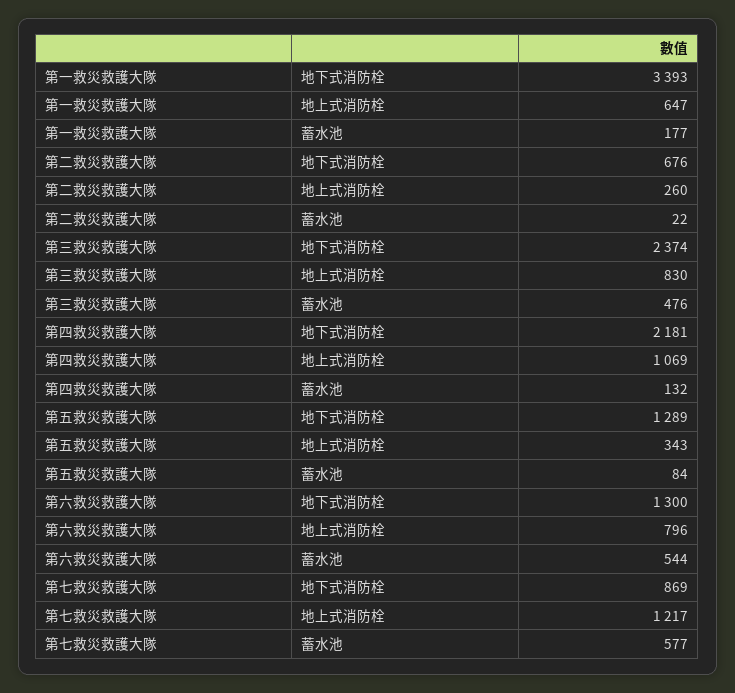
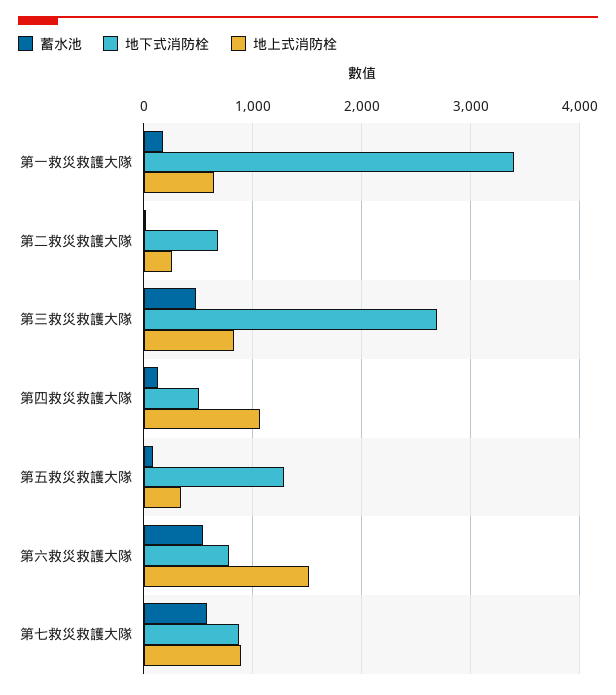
  {
    "地下式消防栓": {
      "第一救災救護大隊": 3393,
      "第二救災救護大隊": 676,
-     "第三救災救護大隊": 2374,
+     "第三救災救護大隊": 2700,
-     "第四救災救護大隊": 2181,
+     "第四救災救護大隊": 500,
      "第五救災救護大隊": 1289,
-     "第六救災救護大隊": 1300,
+     "第六救災救護大隊": 800,
      "第七救災救護大隊": 869
    },
    "地上式消防栓": {
      "第一救災救護大隊": 647,
      "第二救災救護大隊": 260,
      "第三救災救護大隊": 830,
      "第四救災救護大隊": 1069,
      "第五救災救護大隊": 343,
-     "第六救災救護大隊": 796,
+     "第六救災救護大隊": 1500,
-     "第七救災救護大隊": 1217
+     "第七救災救護大隊": 900
    },
    "蓄水池": {
      "第一救災救護大隊": 177,
      "第二救災救護大隊": 22,
      "第三救災救護大隊": 476,
      "第四救災救護大隊": 132,
      "第五救災救護大隊": 84,
      "第六救災救護大隊": 544,
      "第七救災救護大隊": 577
    }
  }

